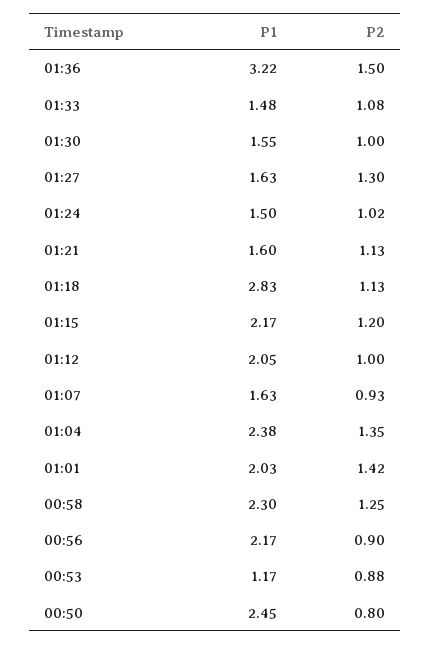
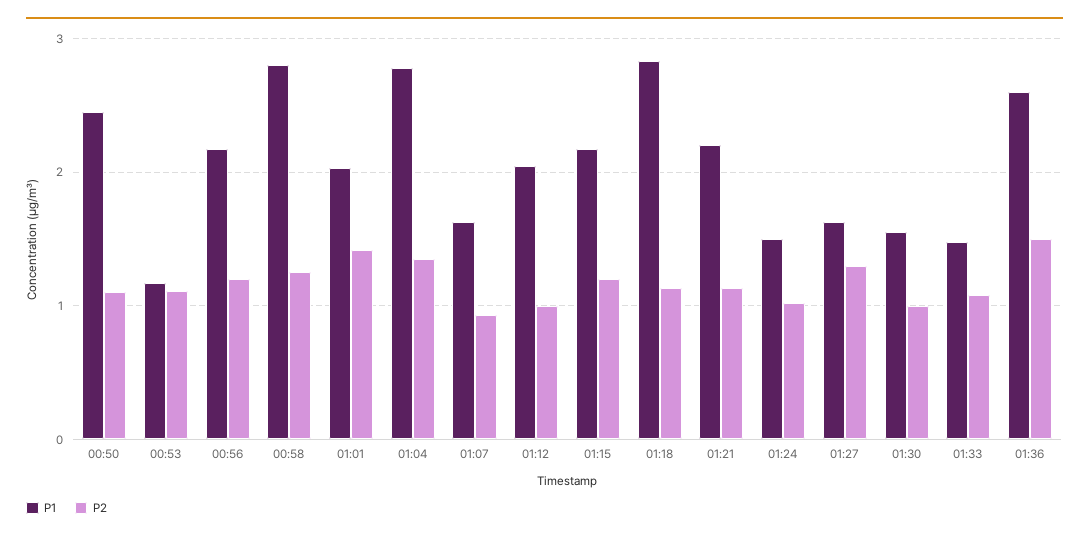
  {
    "P1": {
-     "01:36": 3.22,
+     "01:36": 2.6,
      "01:33": 1.48,
      "01:30": 1.55,
      "01:27": 1.63,
      "01:24": 1.5,
-     "01:21": 1.6,
+     "01:21": 2.2,
      "01:18": 2.83,
      "01:15": 2.17,
      "01:12": 2.05,
      "01:07": 1.63,
-     "01:04": 2.38,
+     "01:04": 2.8,
      "01:01": 2.03,
-     "00:58": 2.3,
+     "00:58": 2.8,
      "00:56": 2.17,
      "00:53": 1.17,
      "00:50": 2.45
    },
    "P2": {
      "01:36": 1.5,
      "01:33": 1.08,
      "01:30": 1,
      "01:27": 1.3,
      "01:24": 1.02,
      "01:21": 1.13,
      "01:18": 1.13,
      "01:15": 1.2,
      "01:12": 1,
      "01:07": 0.93,
      "01:04": 1.35,
      "01:01": 1.42,
      "00:58": 1.25,
-     "00:56": 0.9,
+     "00:56": 1.2,
-     "00:53": 0.88,
+     "00:53": 1.1,
-     "00:50": 0.8
+     "00:50": 1.1
    }
  }

